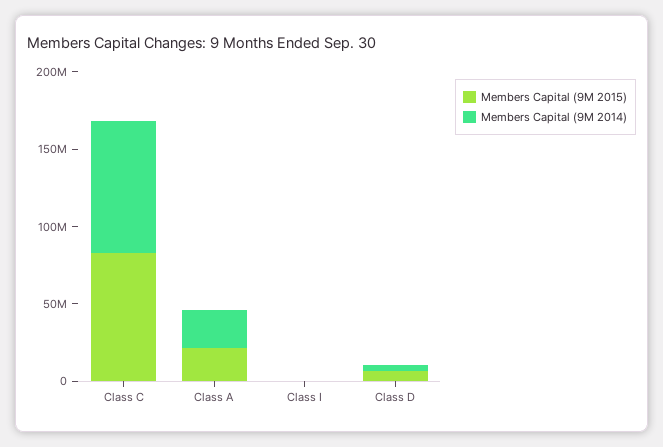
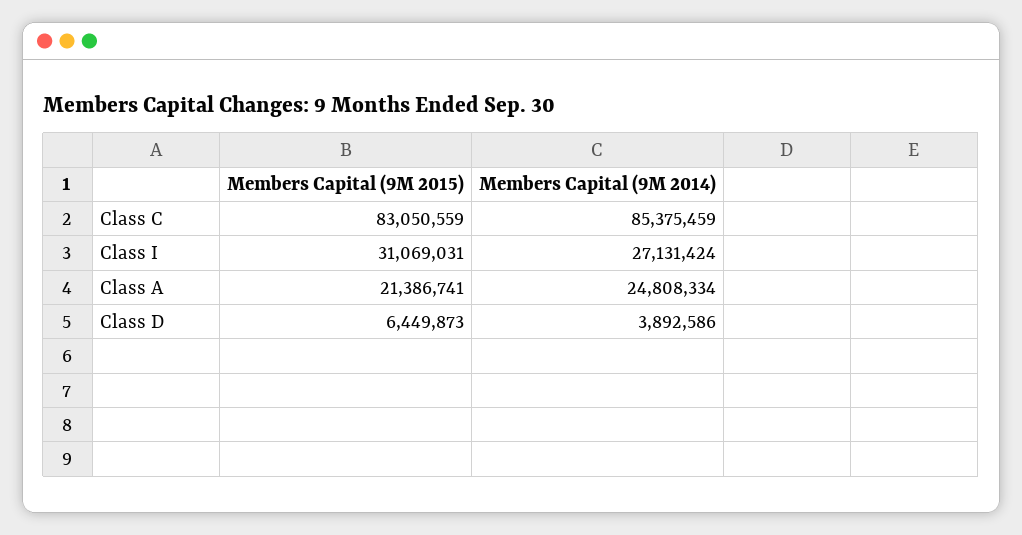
  {
    "Members Capital (9M 2015)": {
      "Class C": 83050559,
      "Class A": 21386741,
-     "Class I": 0,
+     "Class I": 31069031,
      "Class D": 6449873
    },
    "Members Capital (9M 2014)": {
      "Class C": 85375459,
      "Class A": 24808334,
-     "Class I": 0,
+     "Class I": 27131424,
      "Class D": 3892586
    }
  }

